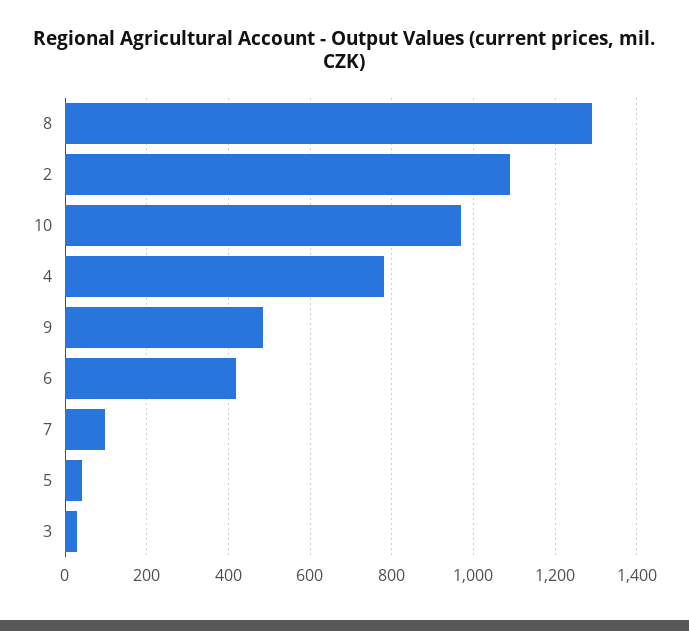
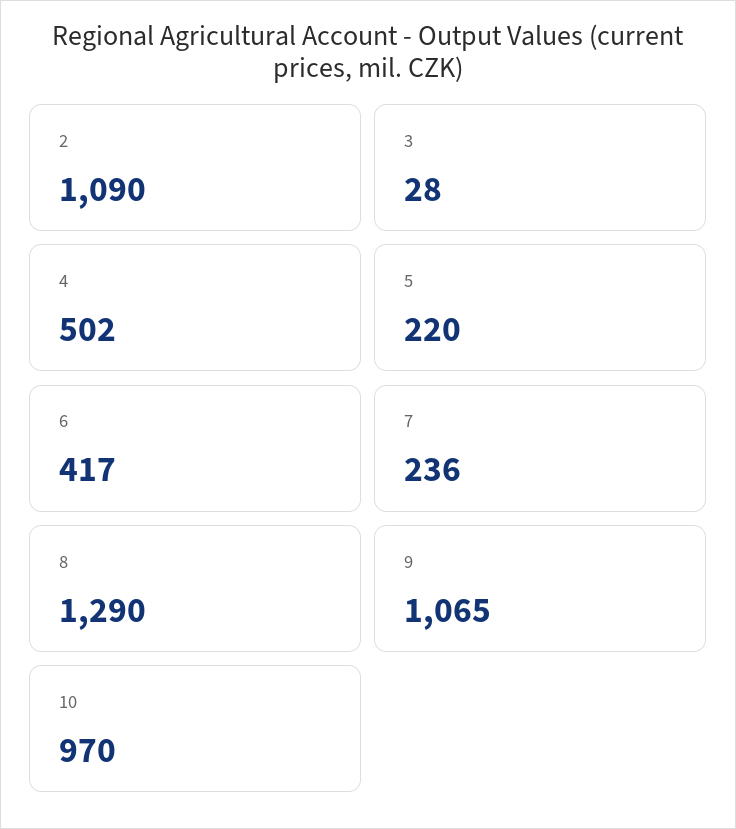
  {
    "8": 1290,
    "2": 1090,
    "10": 970,
-   "4": 780,
+   "4": 502,
-   "9": 480,
+   "9": 1065,
    "6": 417,
-   "7": 100,
+   "7": 236,
-   "5": 40,
+   "5": 220,
    "3": 28
  }

